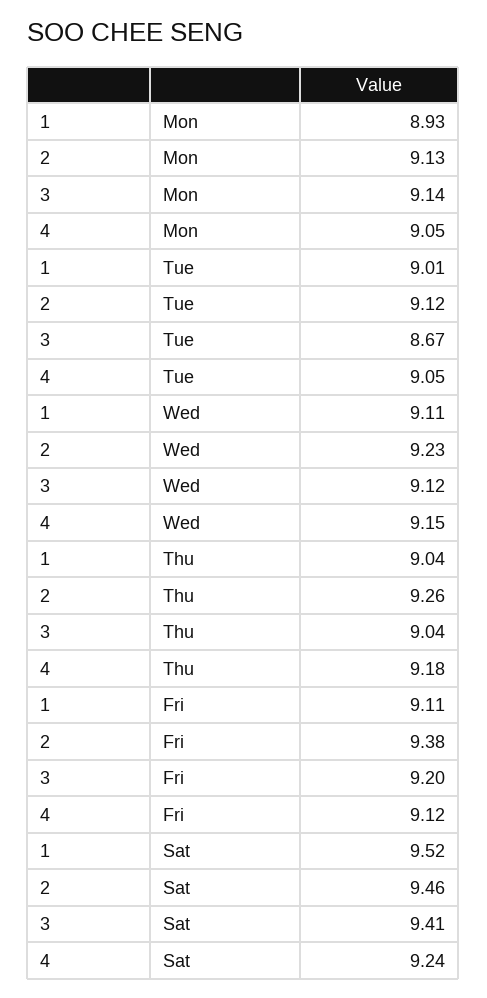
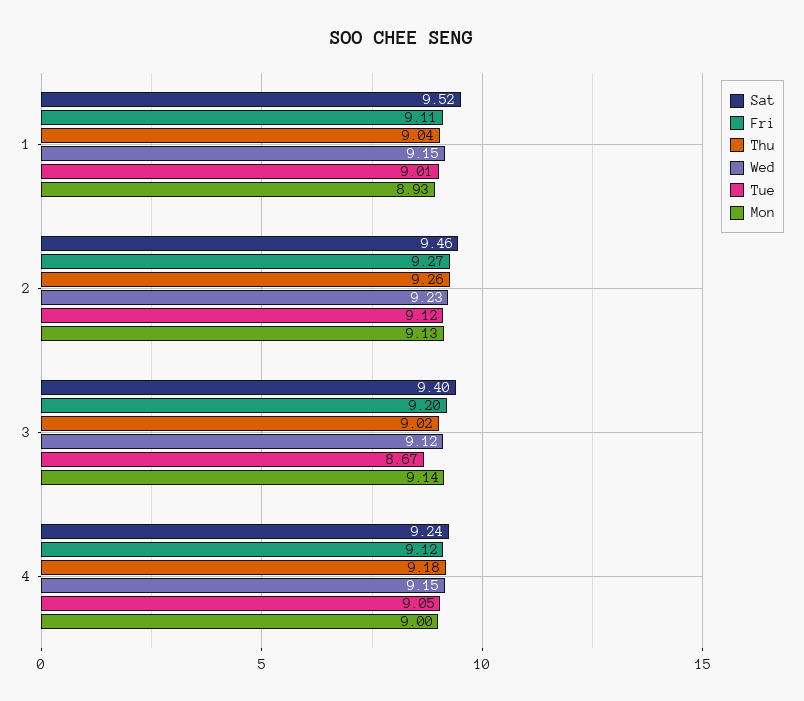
  {
    "Mon": {
      "1": 8.93,
      "2": 9.13,
      "3": 9.14,
-     "4": 9.05
+     "4": 9
    },
    "Tue": {
      "1": 9.01,
      "2": 9.12,
      "3": 8.67,
      "4": 9.05
    },
    "Wed": {
-     "1": 9.11,
+     "1": 9.15,
      "2": 9.23,
      "3": 9.12,
      "4": 9.15
    },
    "Thu": {
      "1": 9.04,
      "2": 9.26,
-     "3": 9.04,
+     "3": 9.02,
      "4": 9.18
    },
    "Fri": {
      "1": 9.11,
-     "2": 9.38,
+     "2": 9.27,
      "3": 9.2,
      "4": 9.12
    },
    "Sat": {
      "1": 9.52,
      "2": 9.46,
-     "3": 9.41,
+     "3": 9.4,
      "4": 9.24
    }
  }

